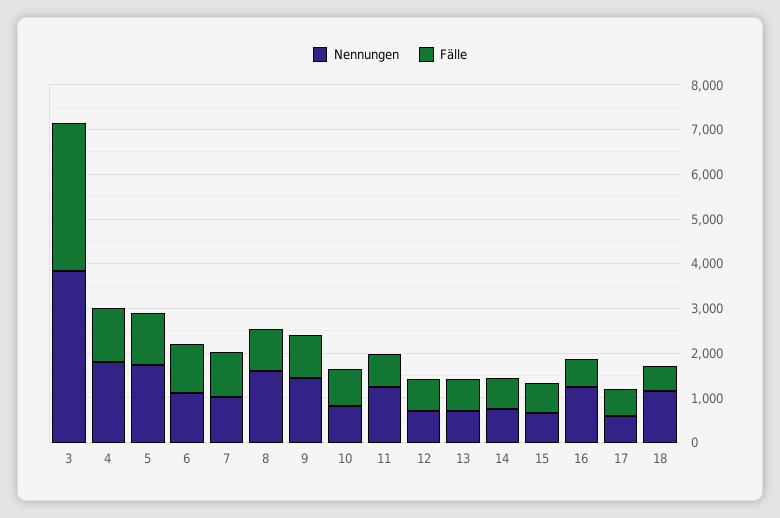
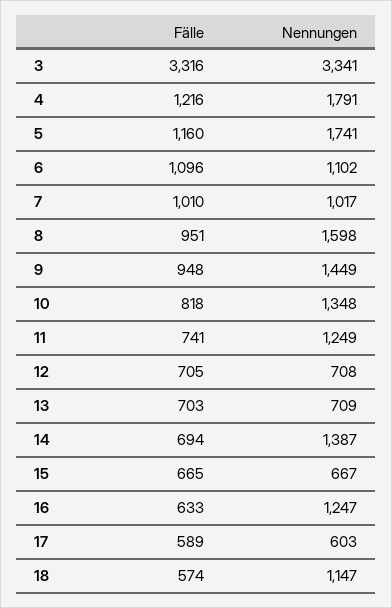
  {
    "Nennungen": {
-     "3": 3800,
+     "3": 3341,
      "4": 1791,
      "5": 1741,
      "6": 1102,
      "7": 1017,
      "8": 1598,
      "9": 1449,
-     "10": 800,
+     "10": 1348,
      "11": 1249,
      "12": 708,
      "13": 709,
-     "14": 800,
+     "14": 1387,
      "15": 667,
      "16": 1247,
      "17": 603,
      "18": 1147
    },
    "Fälle": {
      "3": 3316,
      "4": 1216,
      "5": 1160,
      "6": 1096,
      "7": 1010,
      "8": 951,
      "9": 948,
      "10": 818,
      "11": 741,
      "12": 705,
      "13": 703,
      "14": 694,
      "15": 665,
      "16": 633,
      "17": 589,
      "18": 574
    }
  }

